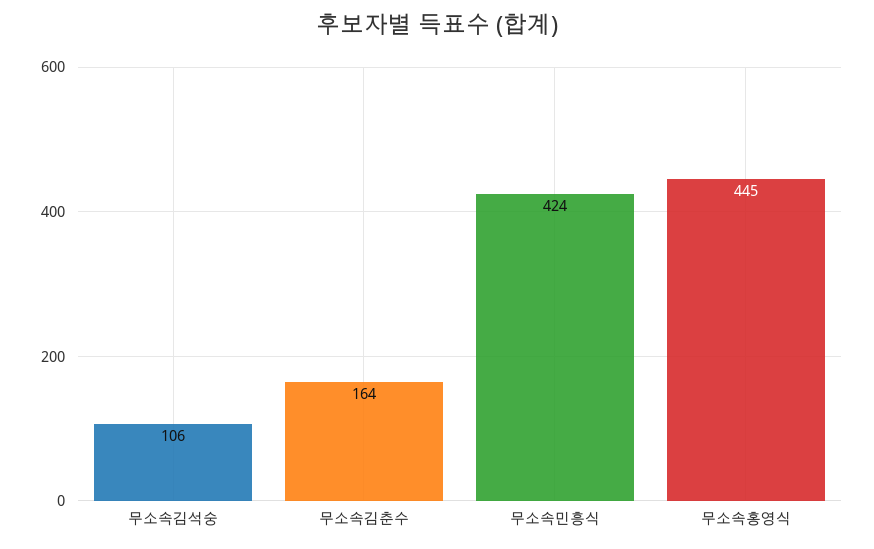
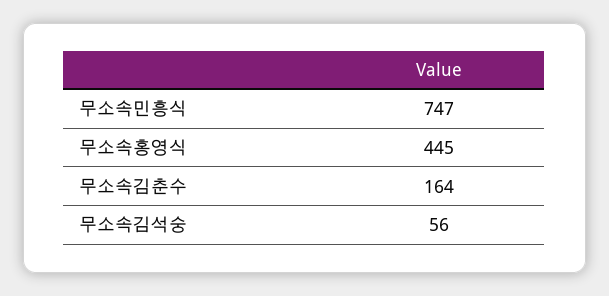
  {
-   "무소속김석숭": 106,
+   "무소속김석숭": 56,
    "무소속김춘수": 164,
-   "무소속민흥식": 424,
+   "무소속민흥식": 747,
    "무소속홍영식": 445
  }

